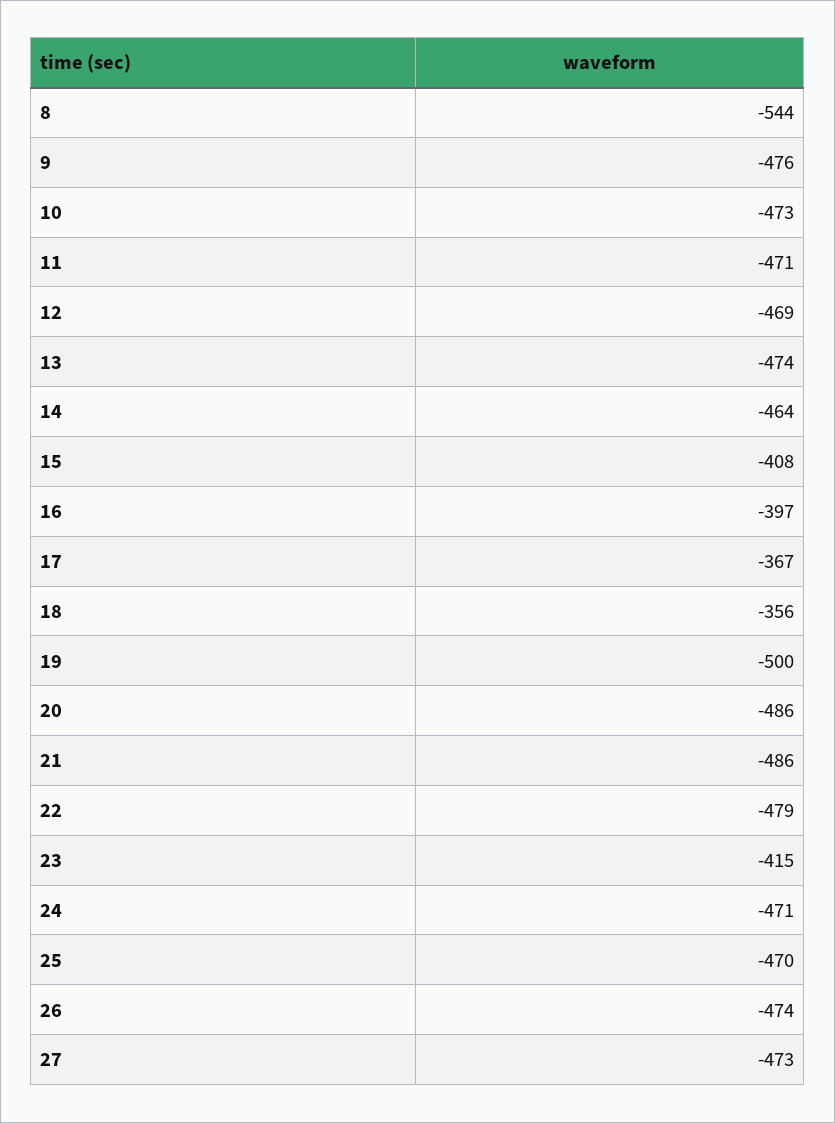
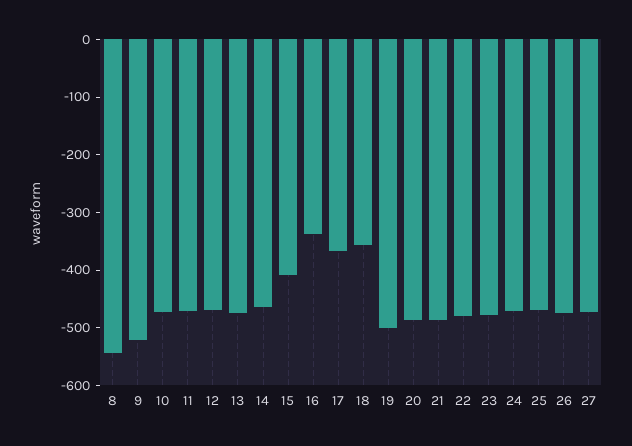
  {
    "8": -544,
-   "9": -476,
+   "9": -520,
    "10": -473,
    "11": -471,
    "12": -469,
    "13": -474,
    "14": -464,
    "15": -408,
-   "16": -397,
+   "16": -340,
    "17": -367,
    "18": -356,
    "19": -500,
    "20": -486,
    "21": -486,
    "22": -479,
-   "23": -415,
+   "23": -480,
    "24": -471,
    "25": -470,
    "26": -474,
    "27": -473
  }

